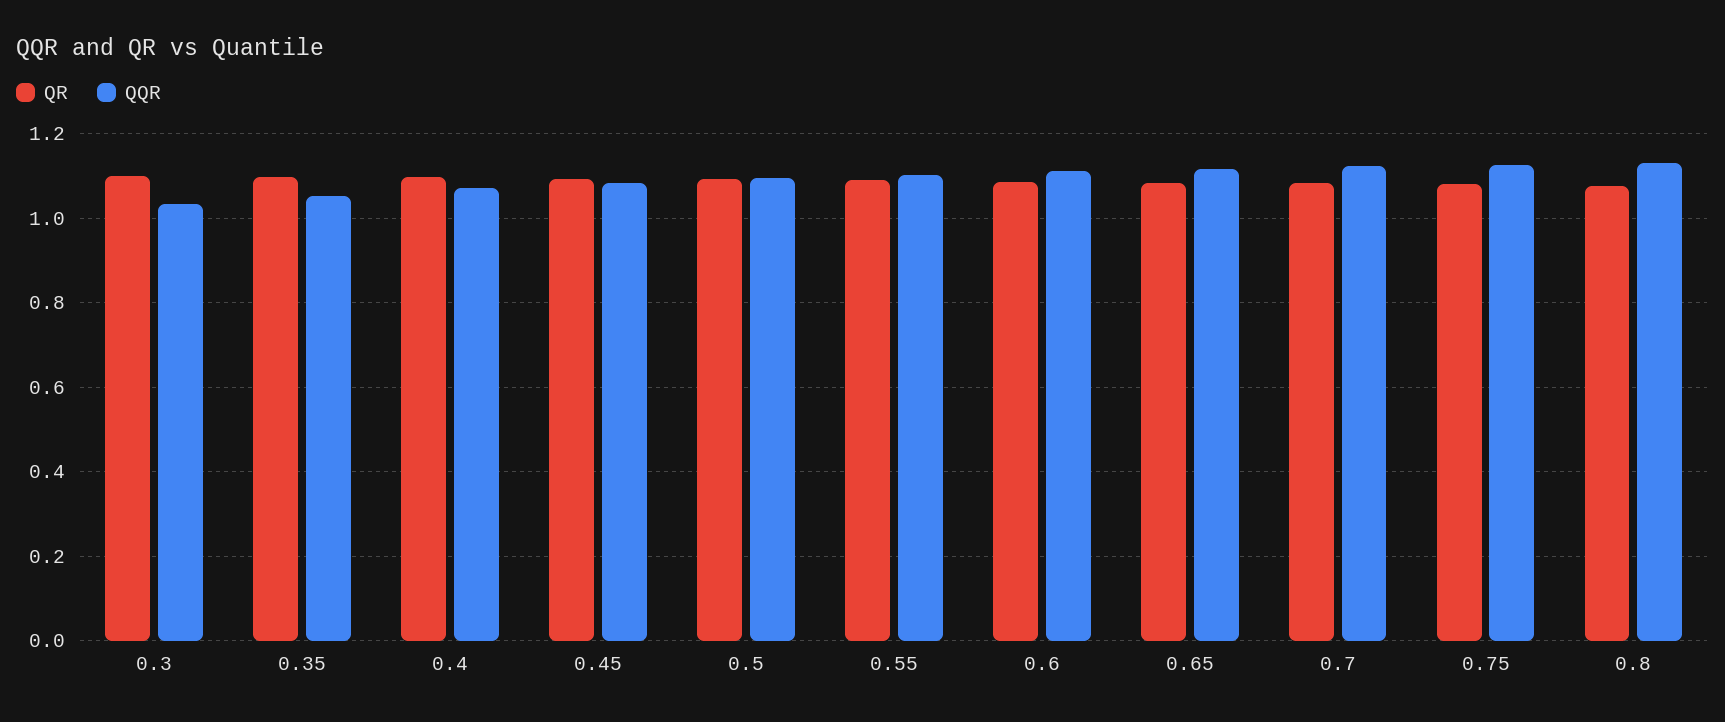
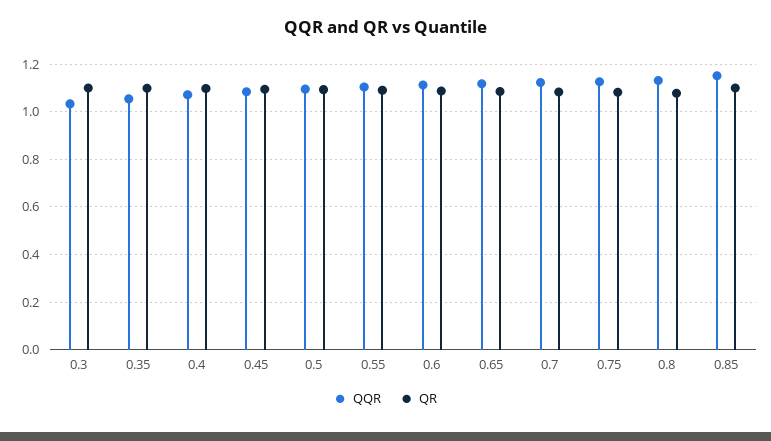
  {
    "QR": {
      "0.3": 1.1,
      "0.35": 1.1,
      "0.4": 1.1,
      "0.45": 1.1,
      "0.5": 1.1,
      "0.55": 1.1,
      "0.6": 1.08,
      "0.65": 1.08,
      "0.7": 1.08,
      "0.75": 1.08,
-     "0.8": 1.08
+     "0.8": 1.08,
+     "0.85": 1.1
    },
    "QQR": {
      "0.3": 1.04,
      "0.35": 1.06,
      "0.4": 1.08,
      "0.45": 1.08,
      "0.5": 1.1,
      "0.55": 1.1,
      "0.6": 1.12,
      "0.65": 1.12,
      "0.7": 1.12,
      "0.75": 1.12,
-     "0.8": 1.14
+     "0.8": 1.14,
+     "0.85": 1.15
    }
  }

